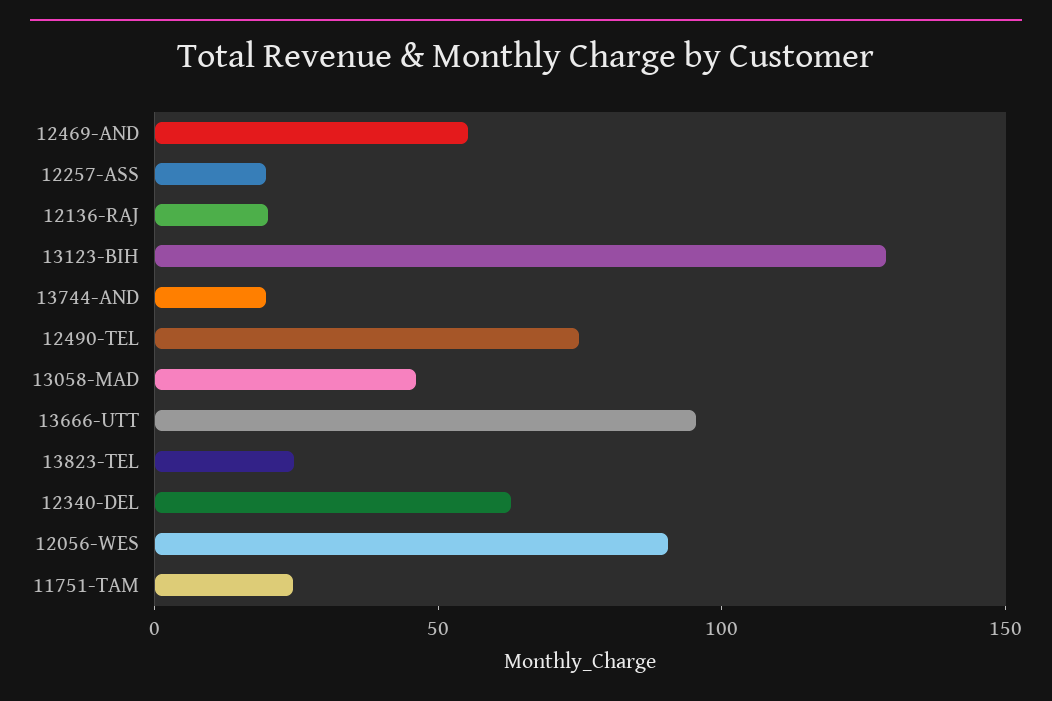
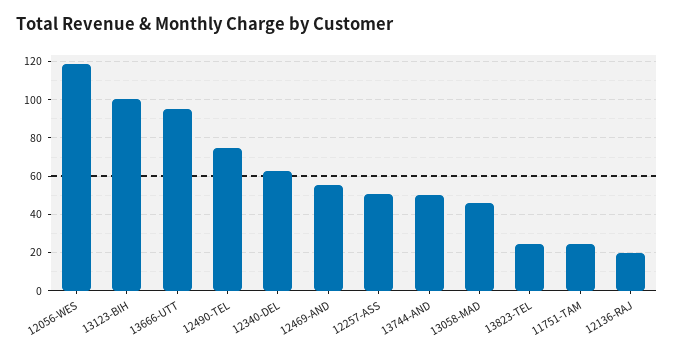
  {
    "12469-AND": 55,
-   "12257-ASS": 20,
+   "12257-ASS": 50,
    "12136-RAJ": 20,
-   "13123-BIH": 130,
+   "13123-BIH": 100,
-   "13744-AND": 20,
+   "13744-AND": 50,
    "12490-TEL": 75,
    "13058-MAD": 45,
    "13666-UTT": 95,
    "13823-TEL": 25,
    "12340-DEL": 65,
-   "12056-WES": 90,
+   "12056-WES": 120,
    "11751-TAM": 25
  }

